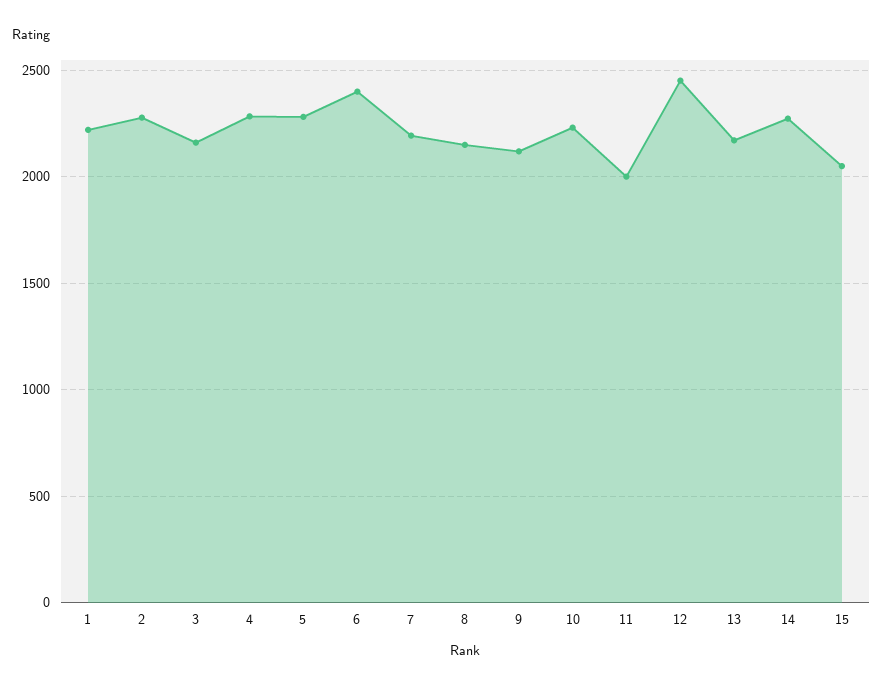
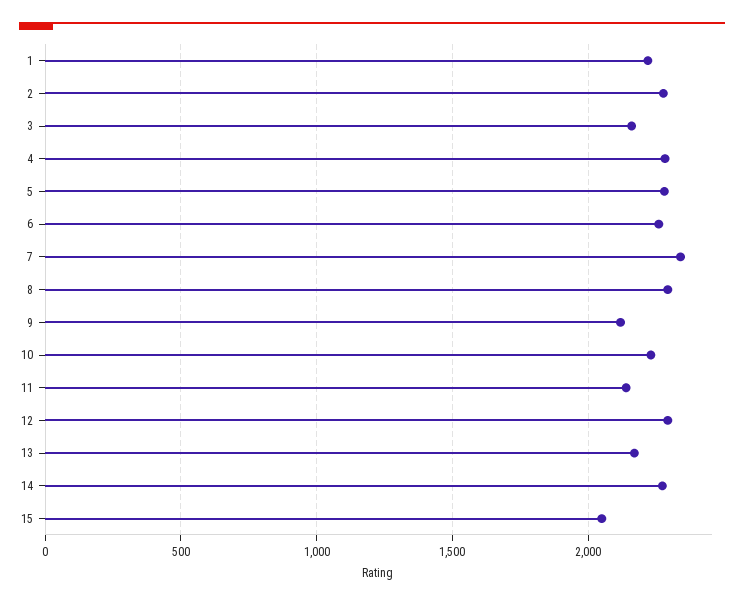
  {
    "1": 2200,
    "2": 2300,
    "3": 2150,
    "4": 2300,
    "5": 2300,
-   "6": 2400,
+   "6": 2250,
-   "7": 2200,
+   "7": 2350,
-   "8": 2150,
+   "8": 2300,
    "9": 2100,
    "10": 2250,
-   "11": 2000,
+   "11": 2150,
-   "12": 2450,
+   "12": 2300,
    "13": 2150,
    "14": 2250,
    "15": 2050
  }

